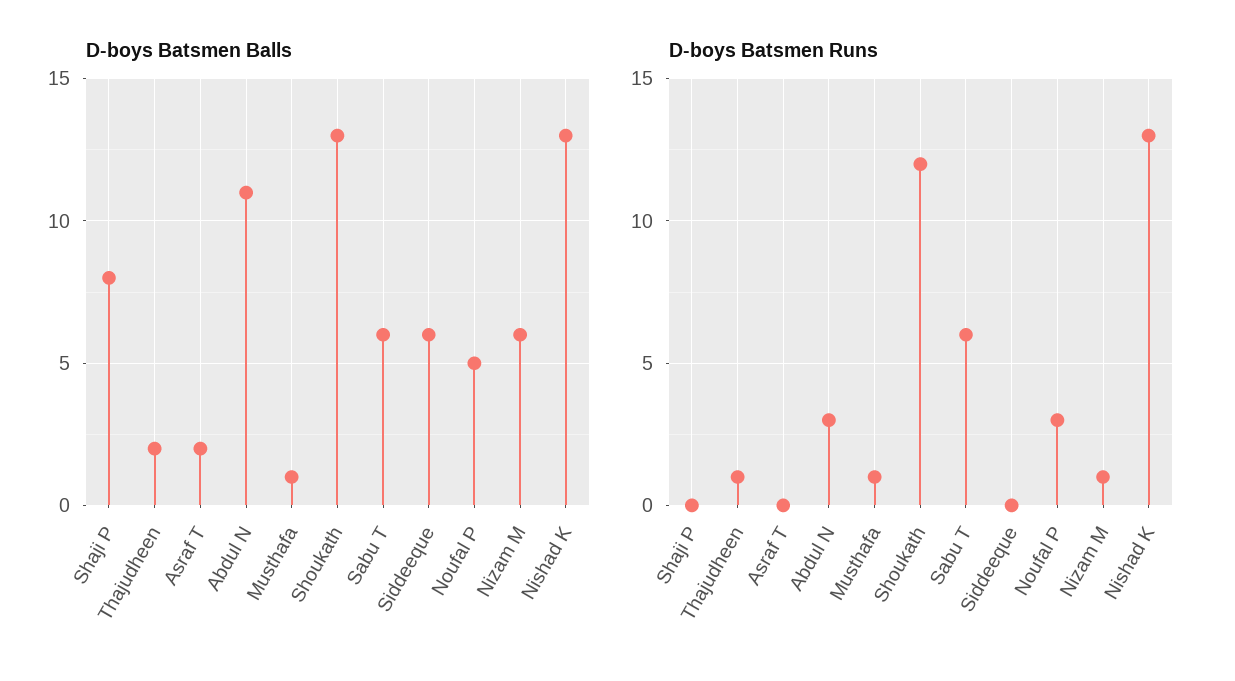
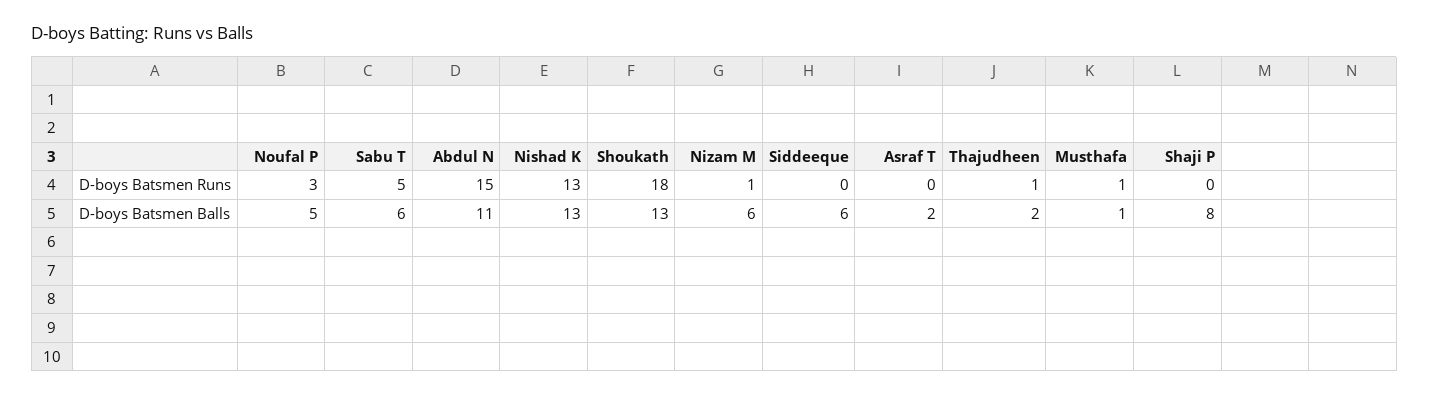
  {
    "D-boys Batsmen Balls": {
      "Shaji P": 8,
      "Thajudheen": 2,
      "Asraf T": 2,
      "Abdul N": 11,
      "Musthafa": 1,
      "Shoukath": 13,
      "Sabu T": 6,
      "Siddeeque": 6,
      "Noufal P": 5,
      "Nizam M": 6,
      "Nishad K": 13
    },
    "D-boys Batsmen Runs": {
      "Shaji P": 0,
      "Thajudheen": 1,
      "Asraf T": 0,
-     "Abdul N": 3,
+     "Abdul N": 15,
      "Musthafa": 1,
-     "Shoukath": 12,
+     "Shoukath": 18,
-     "Sabu T": 6,
+     "Sabu T": 5,
      "Siddeeque": 0,
      "Noufal P": 3,
      "Nizam M": 1,
      "Nishad K": 13
    }
  }

